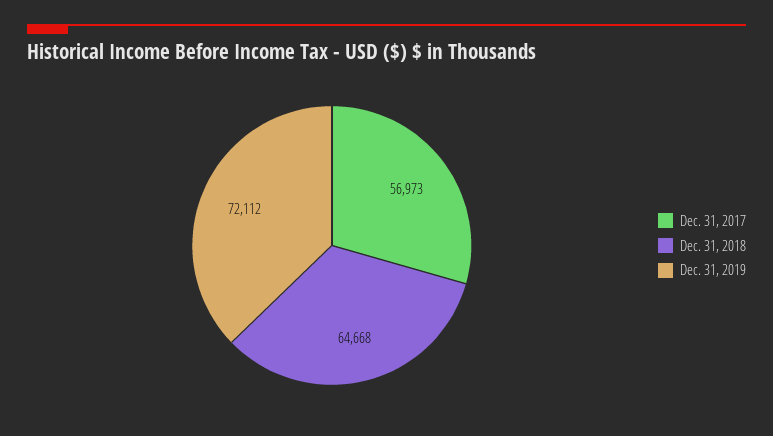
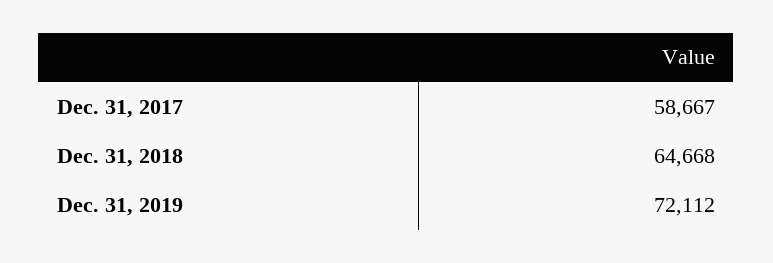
  {
-   "Dec. 31, 2017": 56973,
+   "Dec. 31, 2017": 58667,
    "Dec. 31, 2018": 64668,
    "Dec. 31, 2019": 72112
  }

